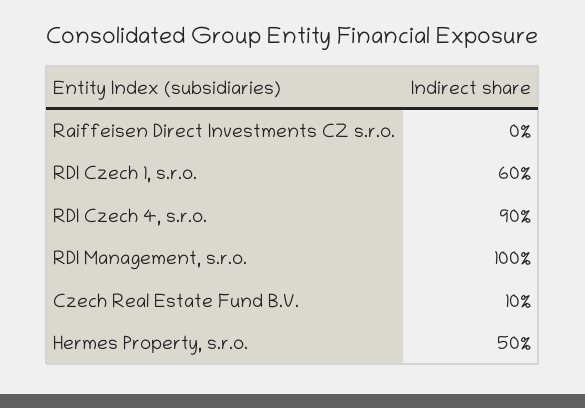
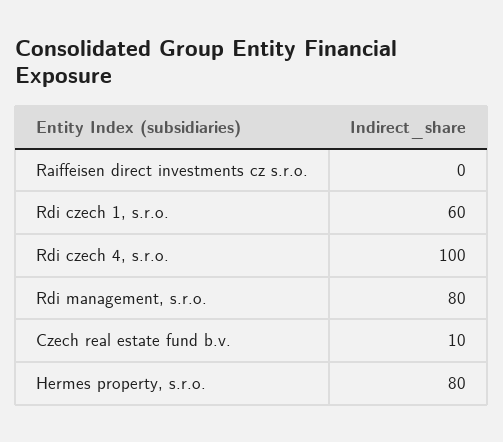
  {
    "Raiffeisen Direct Investments CZ s.r.o.": 0,
    "RDI Czech 1, s.r.o.": 60,
-   "RDI Czech 4, s.r.o.": 90,
+   "RDI Czech 4, s.r.o.": 100,
-   "RDI Management, s.r.o.": 100,
+   "RDI Management, s.r.o.": 80,
    "Czech Real Estate Fund B.V.": 10,
-   "Hermes Property, s.r.o.": 50
+   "Hermes Property, s.r.o.": 80
  }

